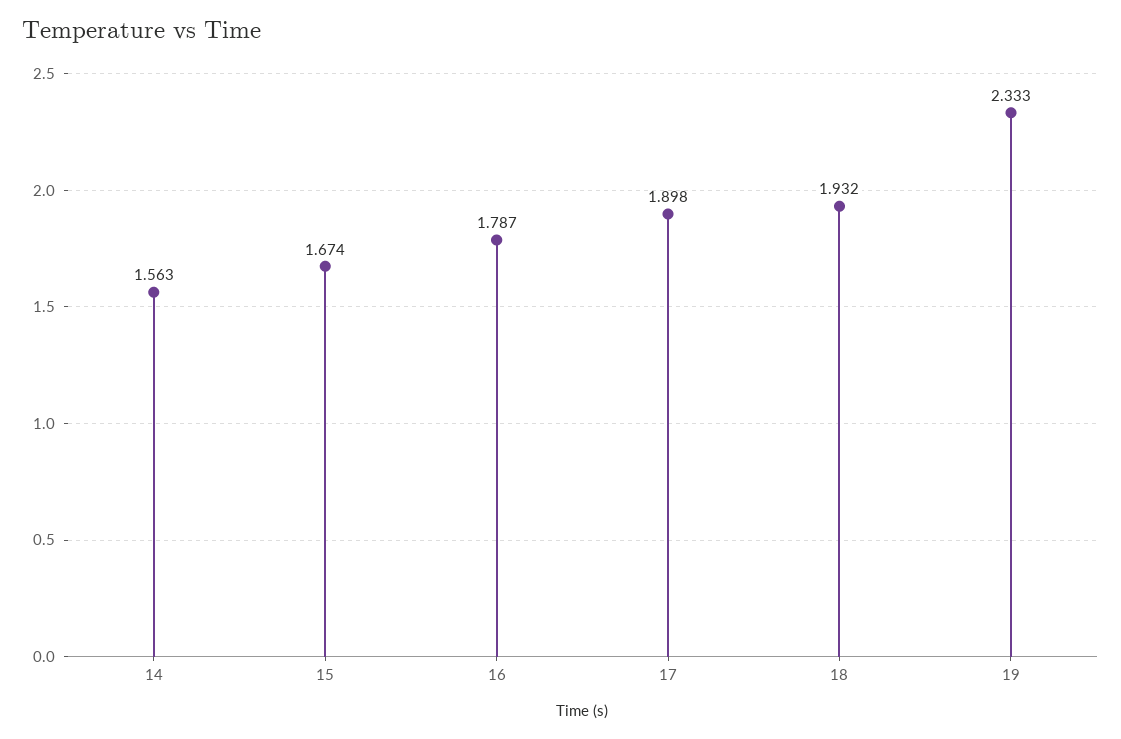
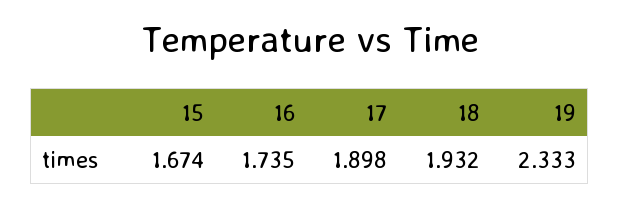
  {
-   "14": 1.563,
    "15": 1.674,
-   "16": 1.787,
+   "16": 1.735,
    "17": 1.898,
    "18": 1.932,
    "19": 2.333
  }

